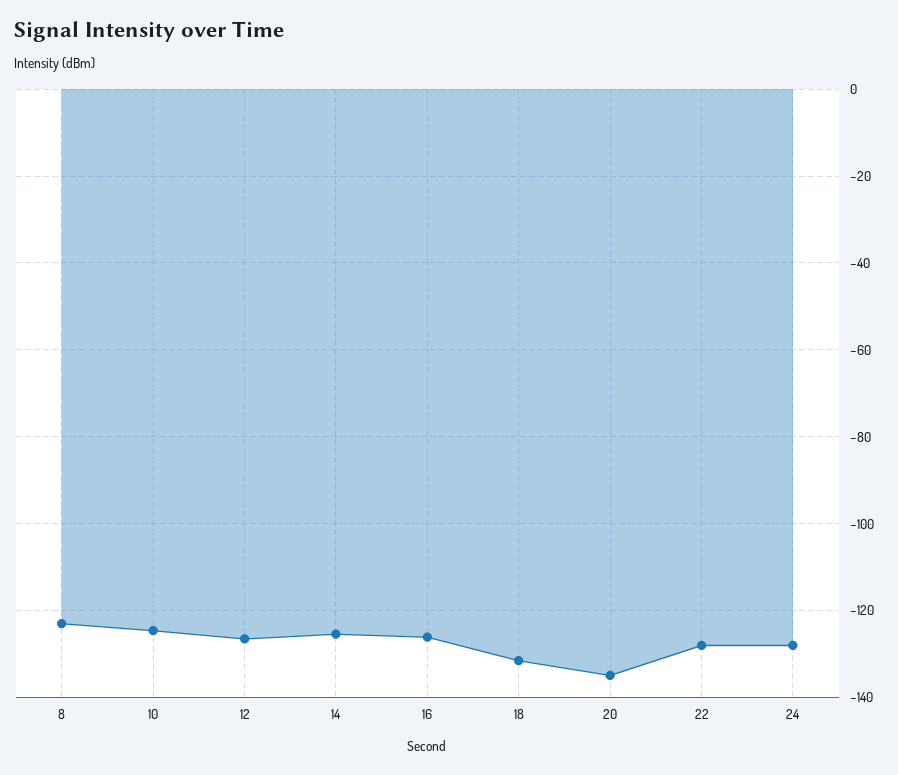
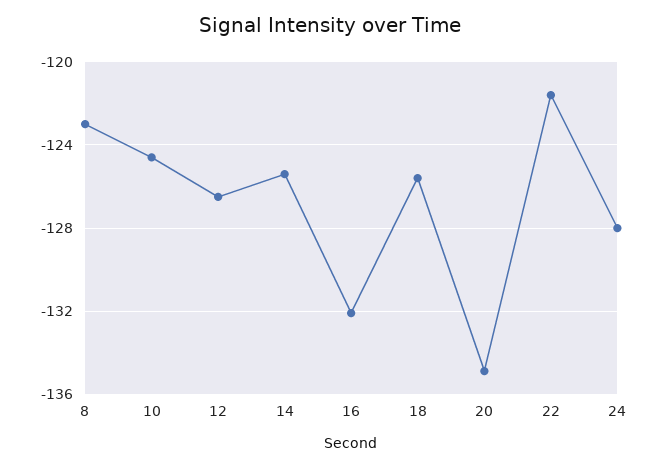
  {
    "8": -123,
    "10": -124.5,
    "12": -126.5,
    "14": -125.5,
-   "16": -126,
+   "16": -132,
-   "18": -132,
+   "18": -125.5,
    "20": -135,
-   "22": -128,
+   "22": -121.5,
    "24": -128
  }

